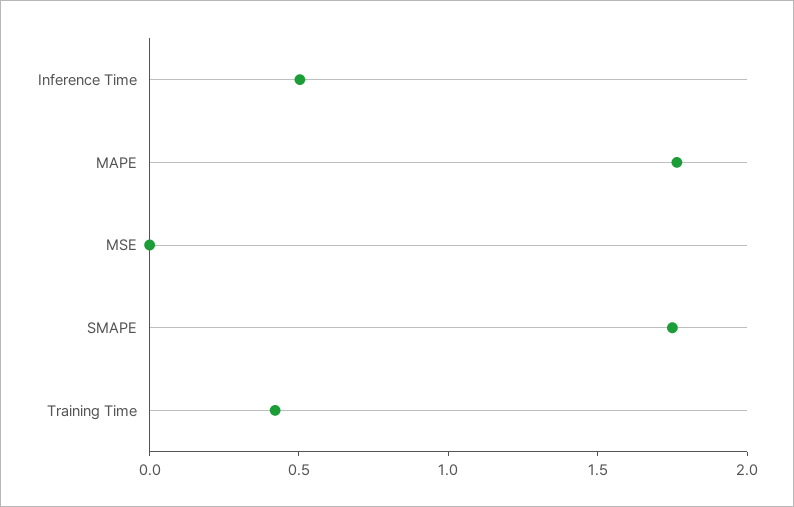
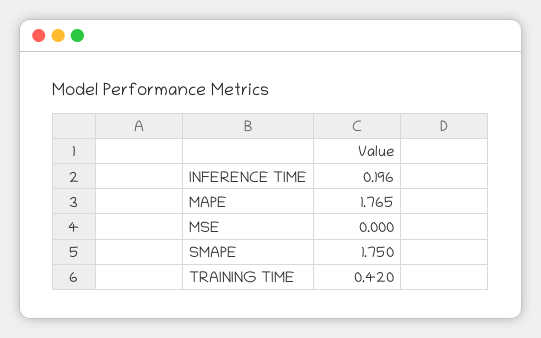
  {
-   "Inference Time": 0.5,
+   "Inference Time": 0.196,
    "MAPE": 1.765,
    "MSE": 0,
    "SMAPE": 1.75,
    "Training Time": 0.42
  }

